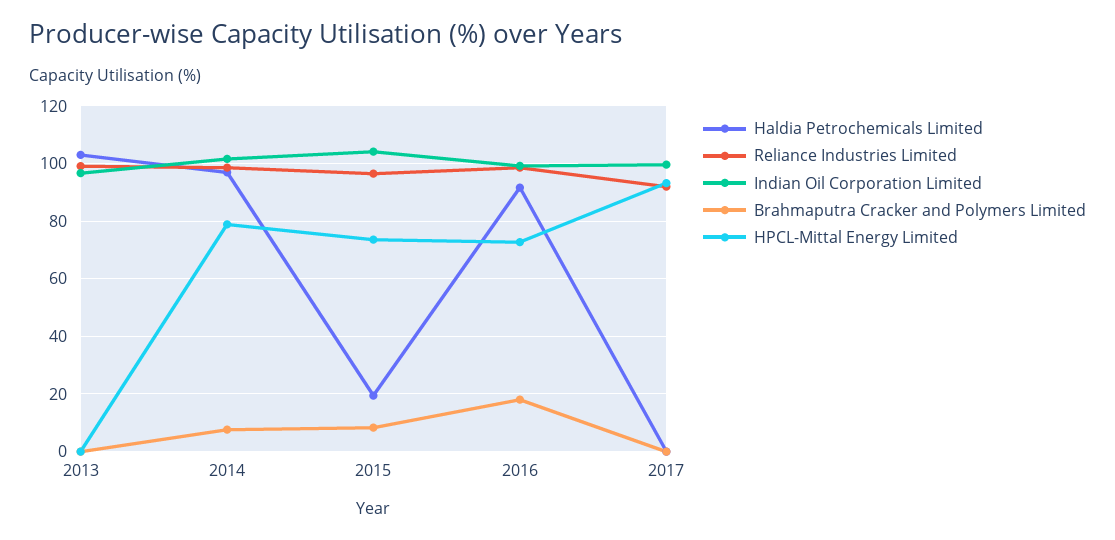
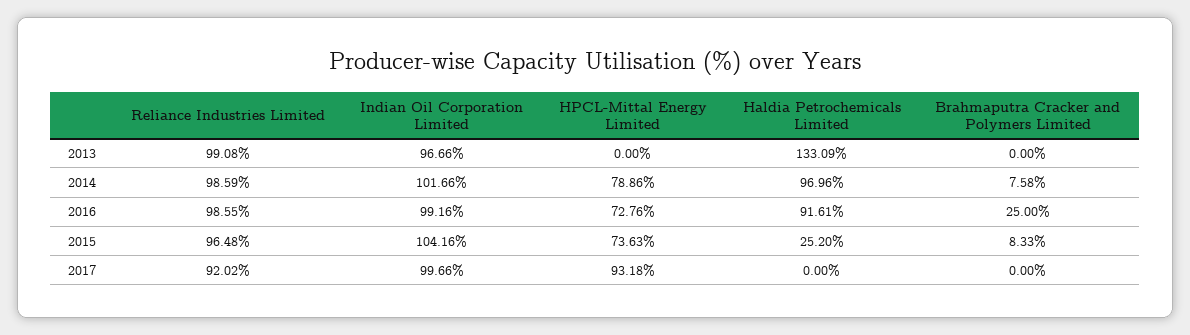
  {
    "Haldia Petrochemicals Limited": {
-     "2013": 102.5,
+     "2013": 133.09,
      "2014": 96.96,
-     "2015": 20,
+     "2015": 25.2,
      "2016": 91.61,
      "2017": 0
    },
    "Reliance Industries Limited": {
      "2013": 99.08,
      "2014": 98.59,
      "2015": 96.48,
      "2016": 98.55,
      "2017": 92.02
    },
    "Indian Oil Corporation Limited": {
      "2013": 96.66,
      "2014": 101.66,
      "2015": 104.16,
      "2016": 99.16,
      "2017": 99.66
    },
    "Brahmaputra Cracker and Polymers Limited": {
      "2013": 0,
      "2014": 7.58,
      "2015": 8.33,
-     "2016": 17.5,
+     "2016": 25,
      "2017": 0
    },
    "HPCL-Mittal Energy Limited": {
      "2013": 0,
      "2014": 78.86,
      "2015": 73.63,
      "2016": 72.76,
      "2017": 93.18
    }
  }

